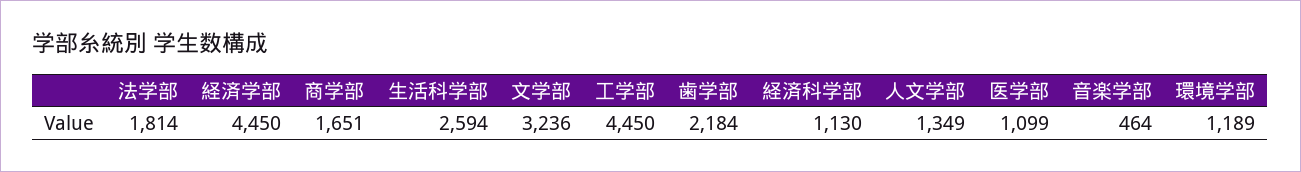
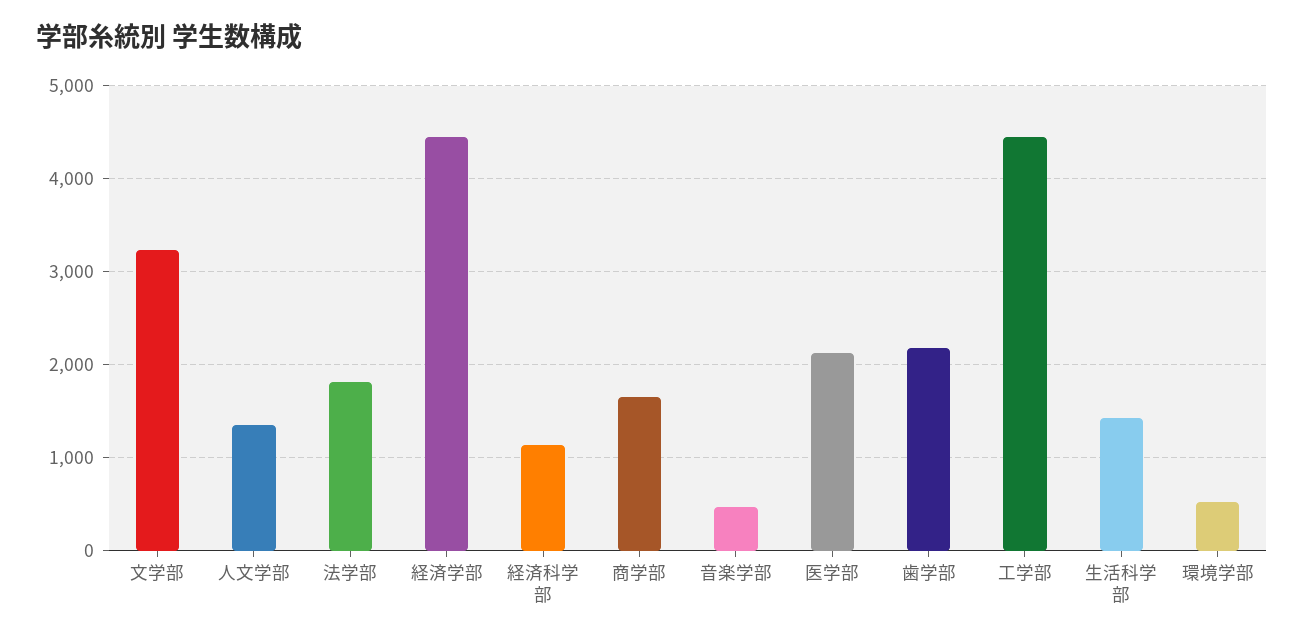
  {
    "法学部": 1814,
    "経済学部": 4450,
    "商学部": 1651,
-   "生活科学部": 2594,
+   "生活科学部": 1400,
    "文学部": 3236,
    "工学部": 4450,
    "歯学部": 2184,
    "経済科学部": 1130,
    "人文学部": 1349,
-   "医学部": 1099,
+   "医学部": 2100,
    "音楽学部": 464,
-   "環境学部": 1189
+   "環境学部": 500
  }

